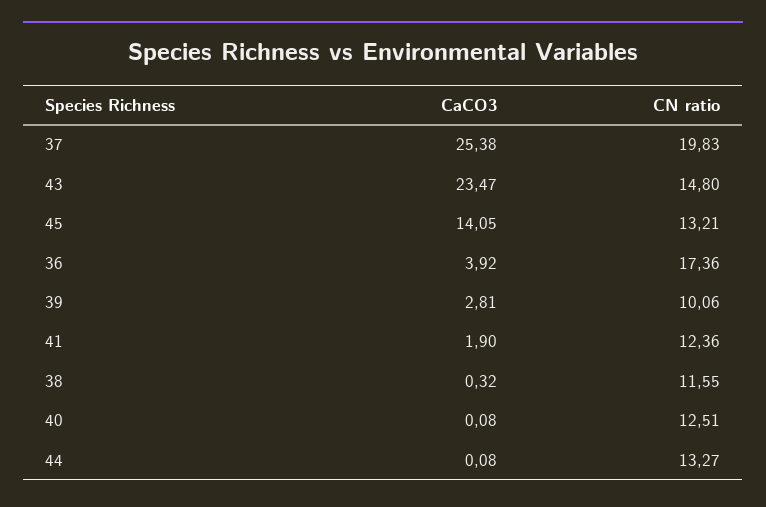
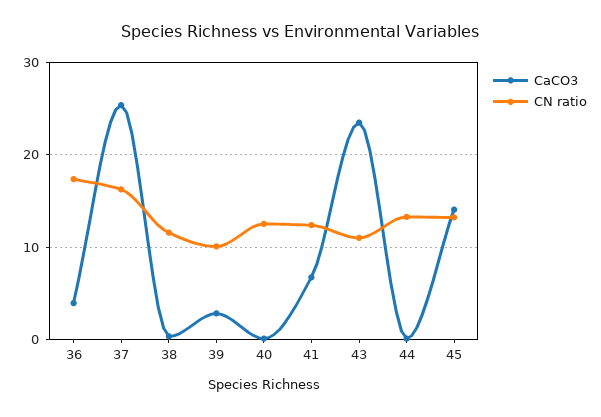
  {
    "CaCO3": {
      "37": 25.38,
      "43": 23.47,
      "45": 14.05,
      "36": 3.92,
      "39": 2.81,
-     "41": 1.9,
+     "41": 7,
      "38": 0.32,
      "40": 0.08,
      "44": 0.08
    },
    "CN ratio": {
-     "37": 19.83,
+     "37": 16,
-     "43": 14.8,
+     "43": 11,
      "45": 13.21,
      "36": 17.36,
      "39": 10.06,
      "41": 12.36,
      "38": 11.55,
      "40": 12.51,
      "44": 13.27
    }
  }

